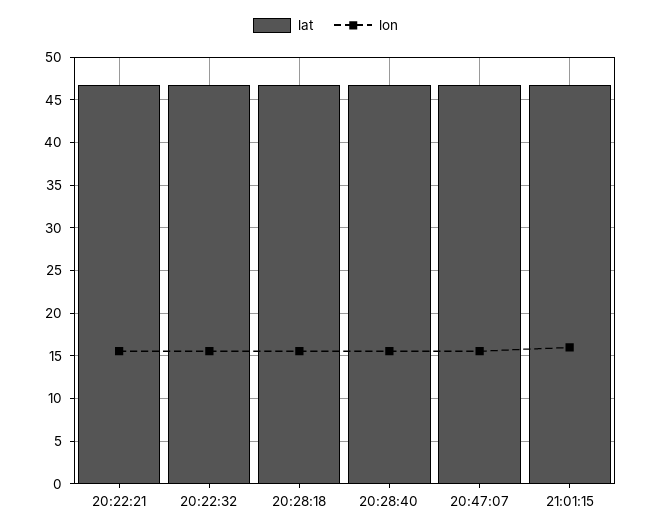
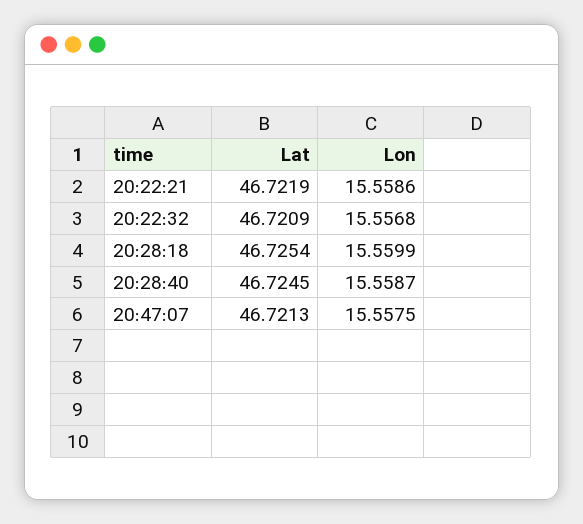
  {
    "lat": {
      "20:22:21": 46.7219,
      "20:22:32": 46.7209,
      "20:28:18": 46.7254,
      "20:28:40": 46.7245,
-     "20:47:07": 46.7213,
+     "20:47:07": 46.7213
-     "21:01:15": 47
    },
    "lon": {
      "20:22:21": 15.5586,
      "20:22:32": 15.5568,
      "20:28:18": 15.5599,
      "20:28:40": 15.5587,
-     "20:47:07": 15.5575,
+     "20:47:07": 15.5575
-     "21:01:15": 16
    }
  }

